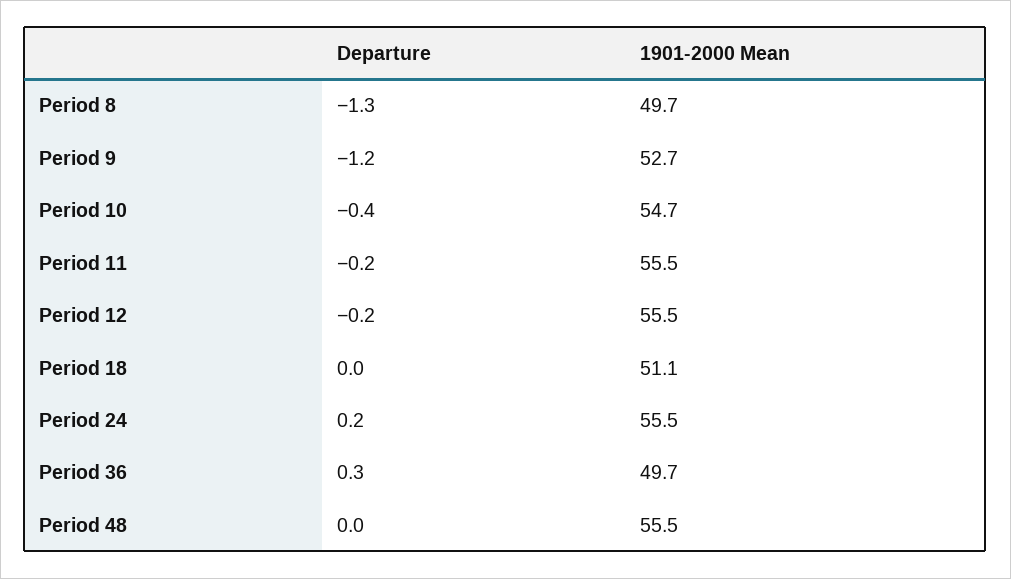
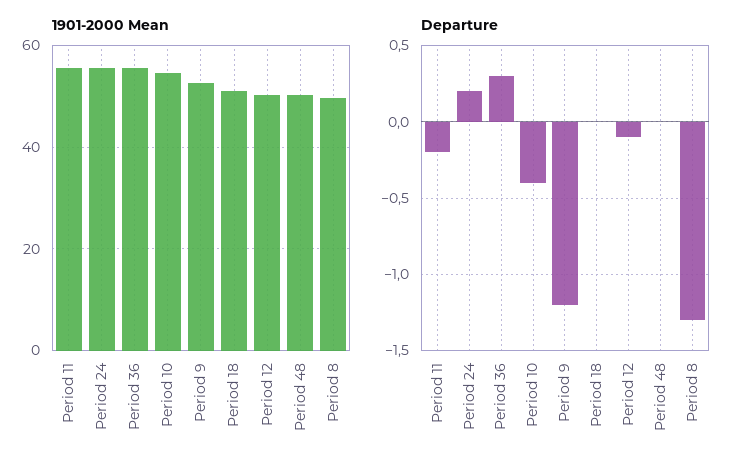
  {
    "Departure": {
      "Period 8": -1.3,
      "Period 9": -1.2,
      "Period 10": -0.4,
      "Period 11": -0.2,
-     "Period 12": -0.2,
+     "Period 12": -0.1,
      "Period 18": 0,
      "Period 24": 0.2,
      "Period 36": 0.3,
      "Period 48": 0
    },
    "1901-2000 Mean": {
      "Period 8": 49.7,
      "Period 9": 52.7,
      "Period 10": 54.7,
      "Period 11": 55.5,
-     "Period 12": 55.5,
+     "Period 12": 50,
      "Period 18": 51.1,
      "Period 24": 55.5,
-     "Period 36": 49.7,
+     "Period 36": 56,
-     "Period 48": 55.5
+     "Period 48": 50
    }
  }

